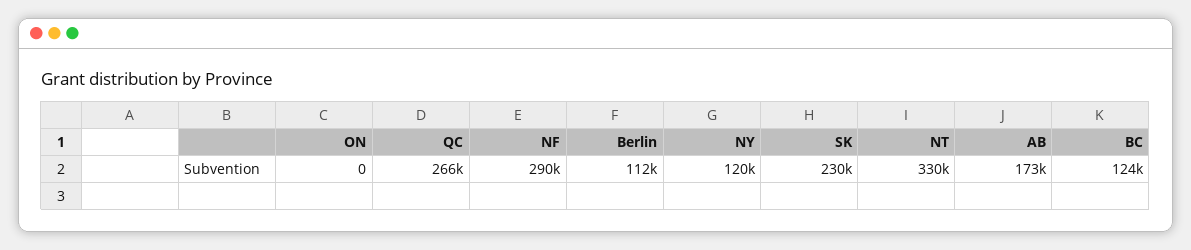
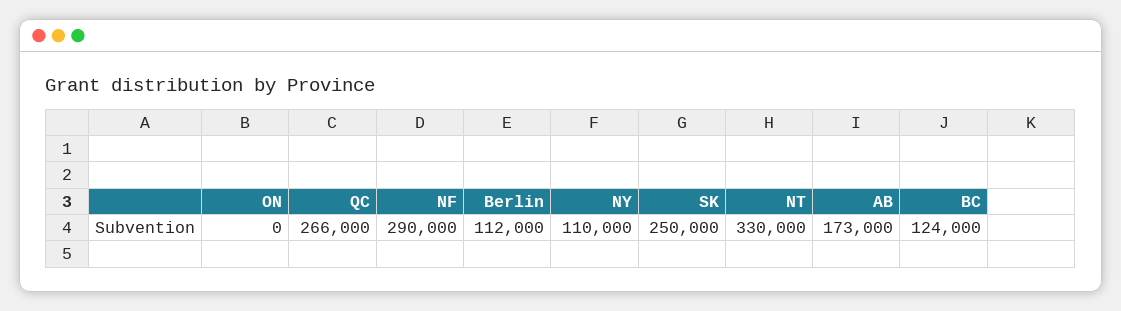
  {
    "ON": 0,
    "QC": 266000,
    "NF": 290000,
    "Berlin": 112000,
-   "NY": 120000,
+   "NY": 110000,
-   "SK": 230000,
+   "SK": 250000,
    "NT": 330000,
    "AB": 173000,
    "BC": 124000
  }

